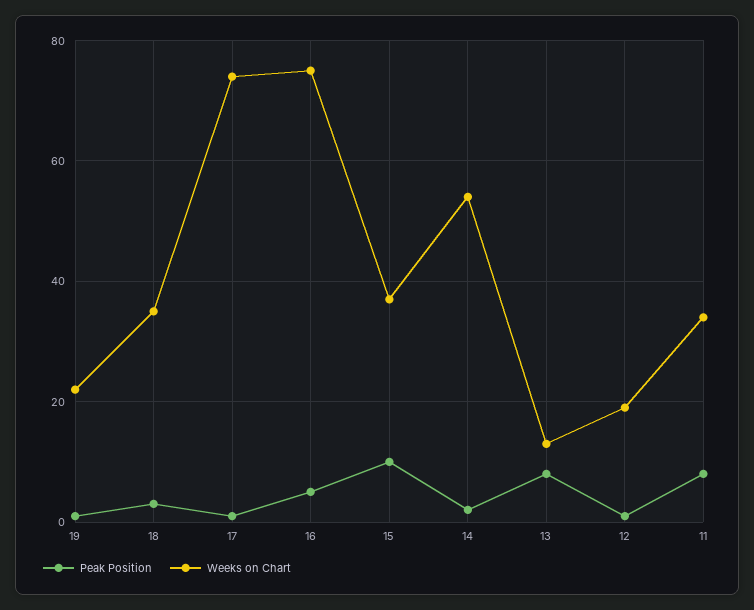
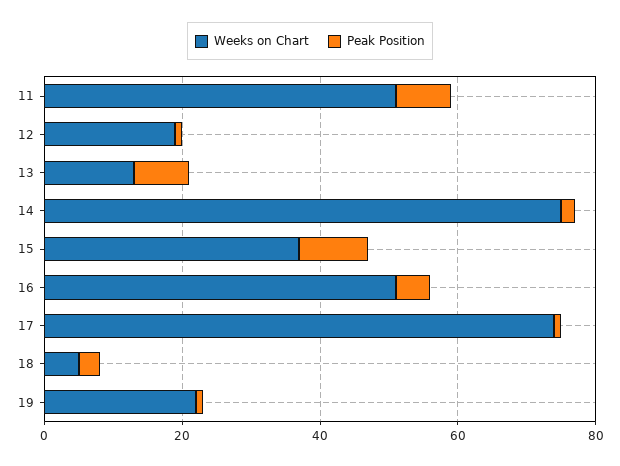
  {
    "Peak Position": {
      "19": 0,
      "18": 5,
      "17": 0,
      "16": 5,
      "15": 10,
      "14": 0,
      "13": 10,
      "12": 0,
      "11": 10
    },
    "Weeks on Chart": {
      "19": 20,
-     "18": 35,
+     "18": 5,
      "17": 75,
-     "16": 75,
+     "16": 50,
      "15": 35,
-     "14": 55,
+     "14": 75,
      "13": 15,
      "12": 20,
-     "11": 35
+     "11": 50
    }
  }

